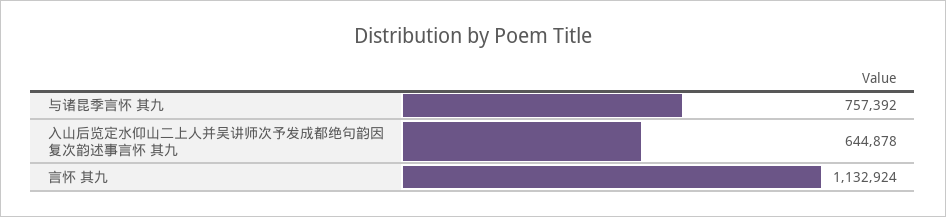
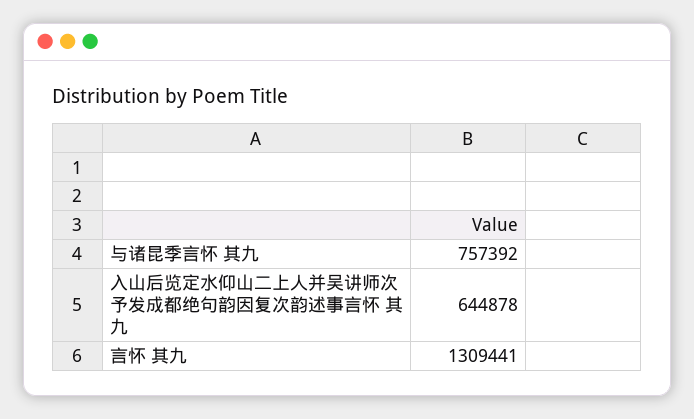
  {
    "与诸昆季言怀 其九": 757392,
    "入山后览定水仰山二上人并吴讲师次予发成都绝句韵因复次韵述事言怀 其九": 644878,
-   "言怀 其九": 1132924
+   "言怀 其九": 1309441
  }

